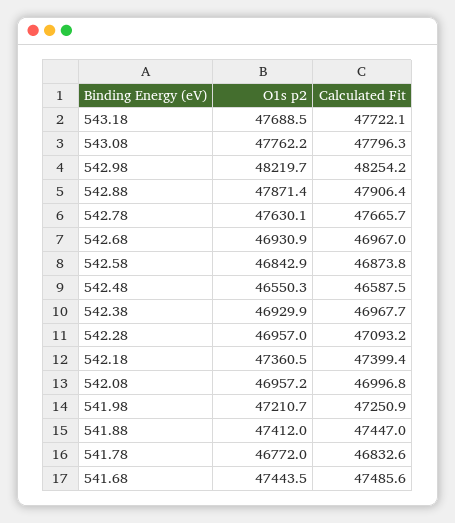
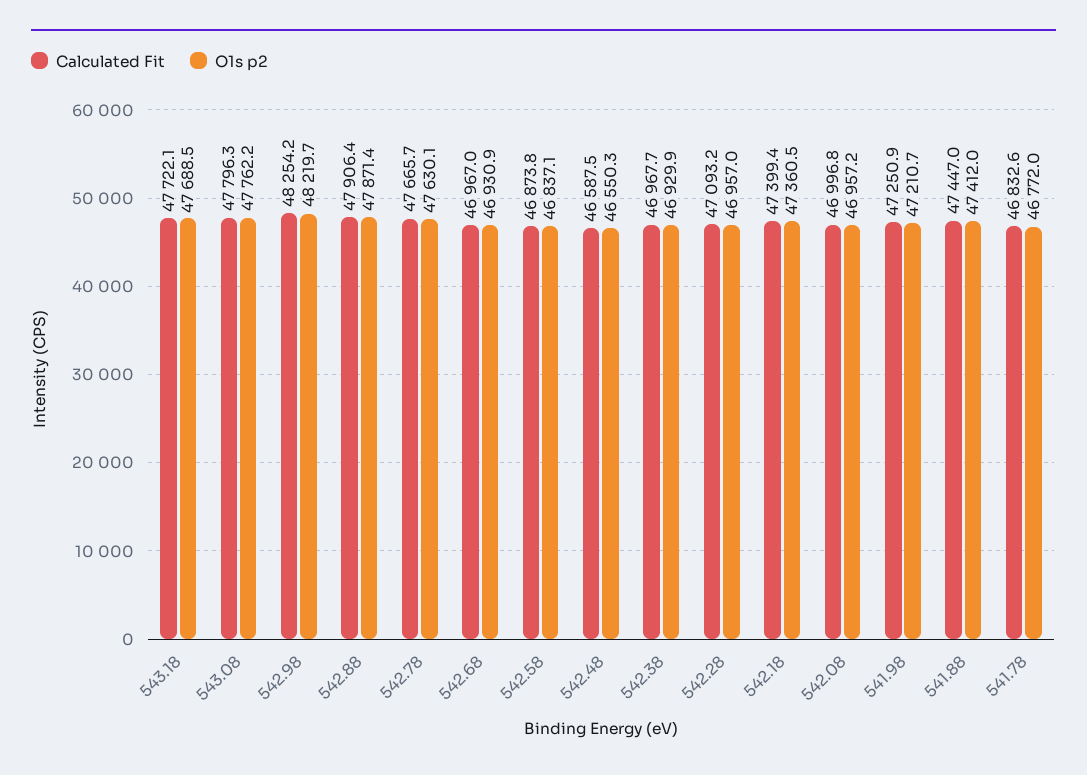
  {
    "O1s p2": {
      "543.18": 47688.5,
      "543.08": 47762.2,
      "542.98": 48219.7,
      "542.88": 47871.4,
      "542.78": 47630.1,
      "542.68": 46930.9,
-     "542.58": 46842.9,
+     "542.58": 46837.1,
      "542.48": 46550.3,
      "542.38": 46929.9,
      "542.28": 46957,
      "542.18": 47360.5,
      "542.08": 46957.2,
      "541.98": 47210.7,
      "541.88": 47412,
-     "541.78": 46772,
+     "541.78": 46772
-     "541.68": 47443.5
    },
    "Calculated Fit": {
      "543.18": 47722.1,
      "543.08": 47796.3,
      "542.98": 48254.2,
      "542.88": 47906.4,
      "542.78": 47665.7,
      "542.68": 46967,
      "542.58": 46873.8,
      "542.48": 46587.5,
      "542.38": 46967.7,
      "542.28": 47093.2,
      "542.18": 47399.4,
      "542.08": 46996.8,
      "541.98": 47250.9,
      "541.88": 47447,
-     "541.78": 46832.6,
+     "541.78": 46832.6
-     "541.68": 47485.6
    }
  }

